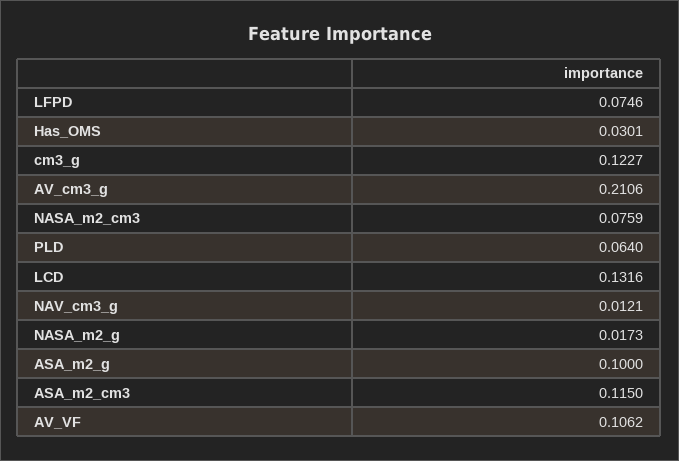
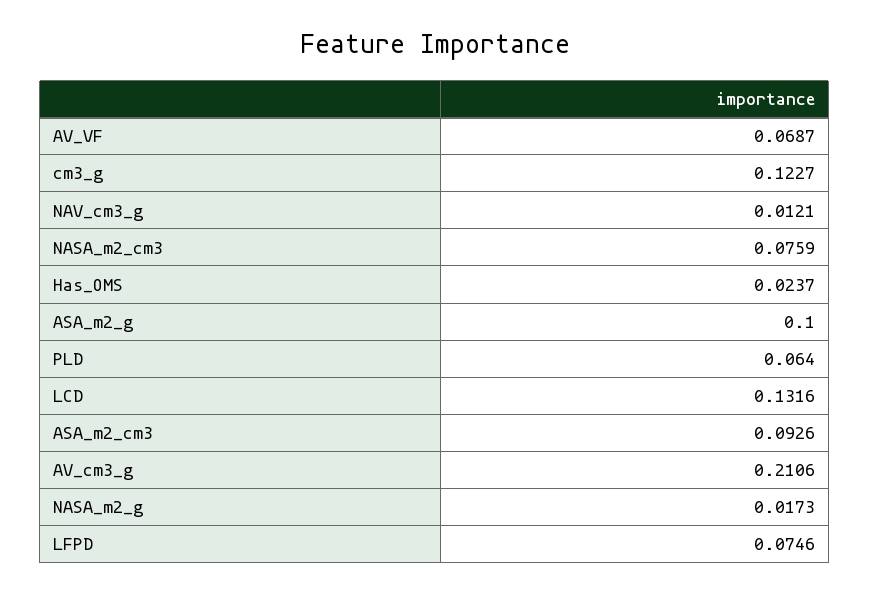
  {
    "LFPD": 0.0746,
-   "Has_OMS": 0.0301,
+   "Has_OMS": 0.0237,
    "cm3_g": 0.1227,
    "AV_cm3_g": 0.2106,
    "NASA_m2_cm3": 0.0759,
    "PLD": 0.064,
    "LCD": 0.1316,
    "NAV_cm3_g": 0.0121,
    "NASA_m2_g": 0.0173,
    "ASA_m2_g": 0.1,
-   "ASA_m2_cm3": 0.115,
+   "ASA_m2_cm3": 0.0926,
-   "AV_VF": 0.1062
+   "AV_VF": 0.0687
  }

